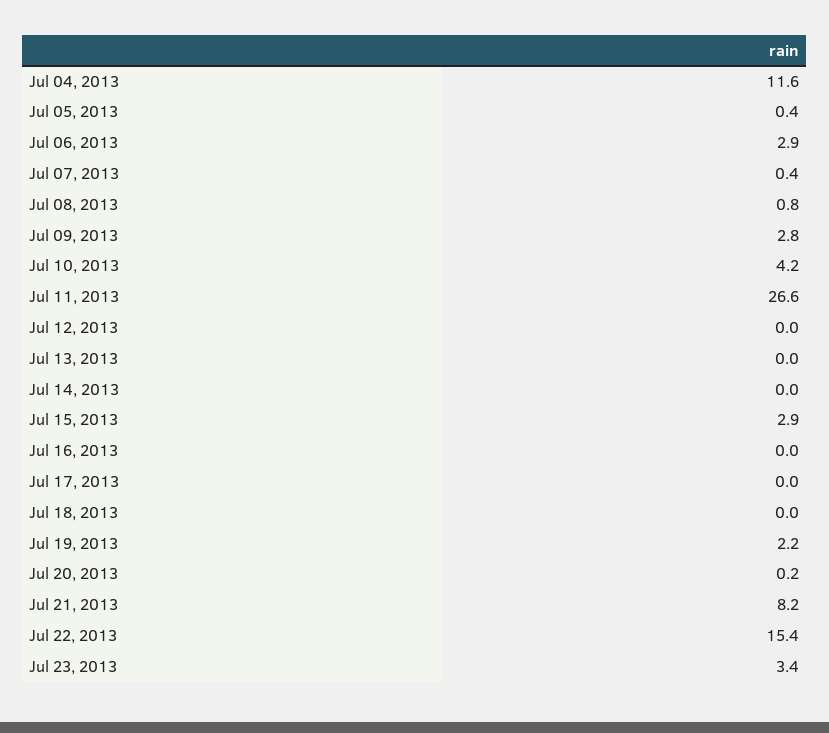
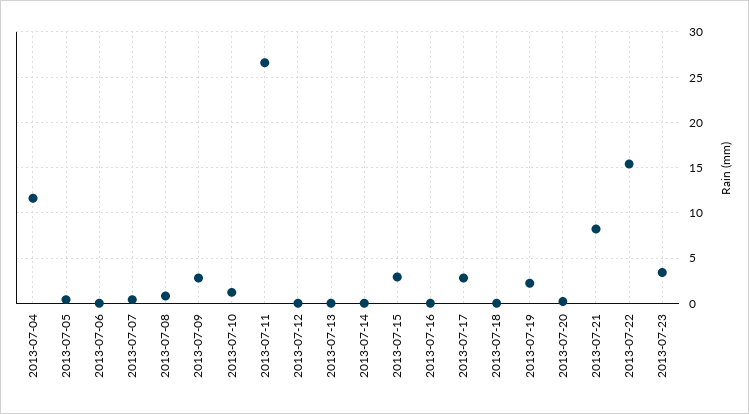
  {
    "Jul 04, 2013": 11.6,
    "Jul 05, 2013": 0.4,
-   "Jul 06, 2013": 2.9,
+   "Jul 06, 2013": 0,
    "Jul 07, 2013": 0.4,
    "Jul 08, 2013": 0.8,
    "Jul 09, 2013": 2.8,
-   "Jul 10, 2013": 4.2,
+   "Jul 10, 2013": 1,
    "Jul 11, 2013": 26.6,
    "Jul 12, 2013": 0,
    "Jul 13, 2013": 0,
    "Jul 14, 2013": 0,
    "Jul 15, 2013": 2.9,
    "Jul 16, 2013": 0,
-   "Jul 17, 2013": 0,
+   "Jul 17, 2013": 3,
    "Jul 18, 2013": 0,
    "Jul 19, 2013": 2.2,
    "Jul 20, 2013": 0.2,
    "Jul 21, 2013": 8.2,
    "Jul 22, 2013": 15.4,
    "Jul 23, 2013": 3.4
  }

